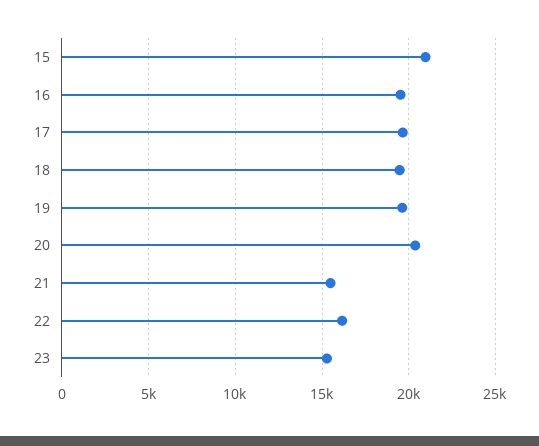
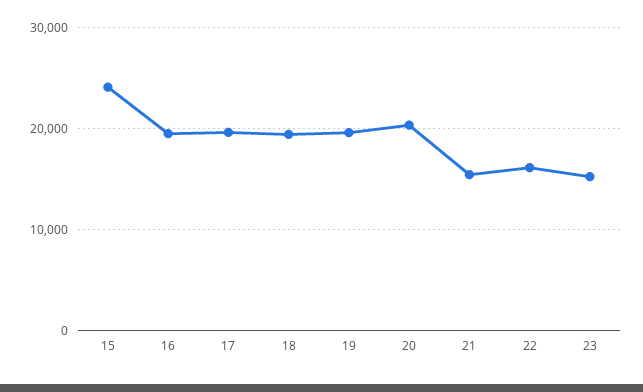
  {
-   "15": 21000,
+   "15": 24000,
    "16": 19500,
    "17": 19500,
    "18": 19500,
    "19": 19500,
    "20": 20500,
    "21": 15500,
    "22": 16000,
    "23": 15500
  }

